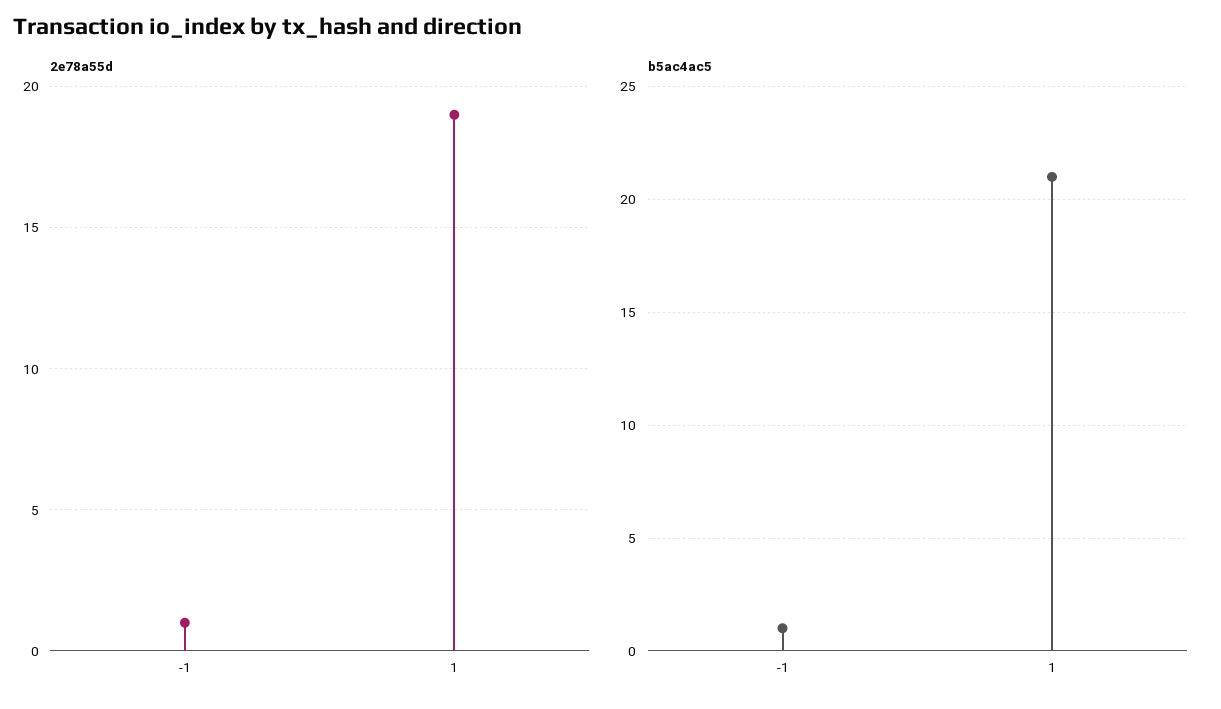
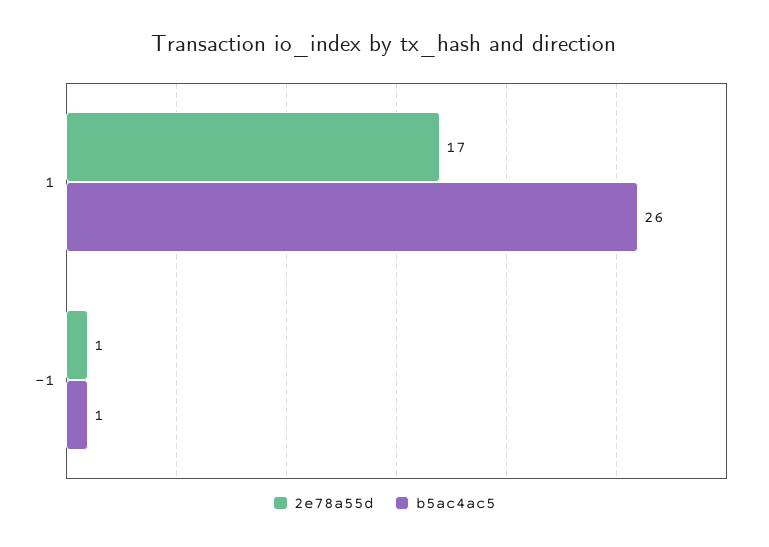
  {
    "2e78a55d": {
      "-1": 1,
-     "1": 19
+     "1": 17
    },
    "b5ac4ac5": {
      "-1": 1,
-     "1": 21
+     "1": 26
    }
  }

